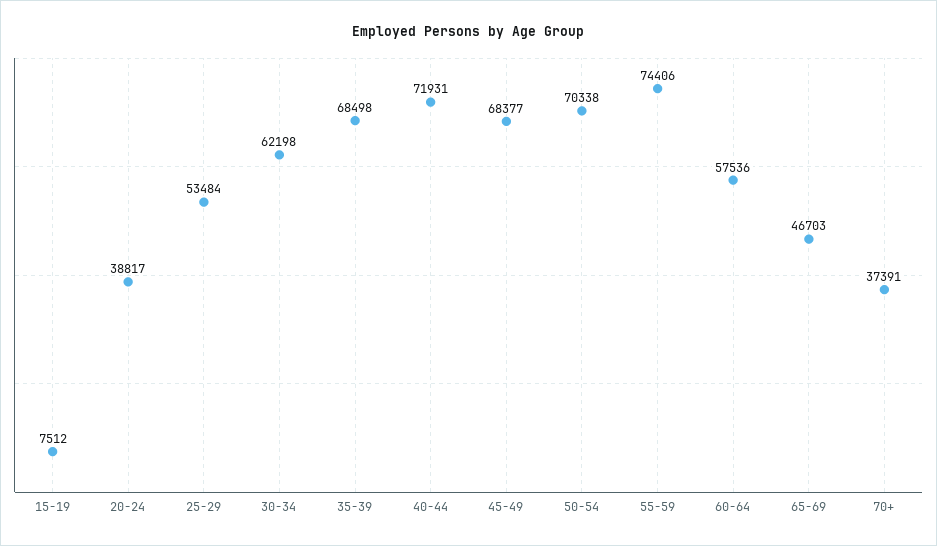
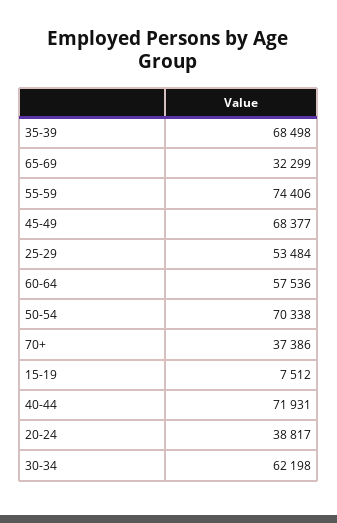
  {
    "15-19": 7512,
    "20-24": 38817,
    "25-29": 53484,
    "30-34": 62198,
    "35-39": 68498,
    "40-44": 71931,
    "45-49": 68377,
    "50-54": 70338,
    "55-59": 74406,
    "60-64": 57536,
-   "65-69": 46703,
+   "65-69": 32299,
-   "70+": 37391
+   "70+": 37386
  }

